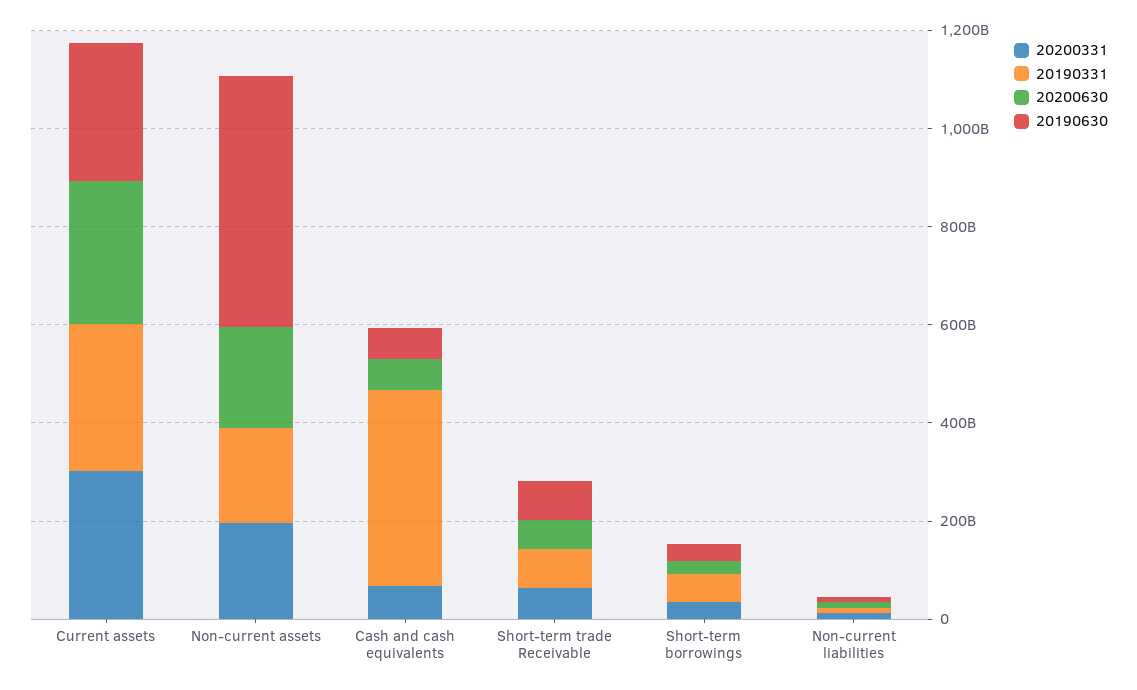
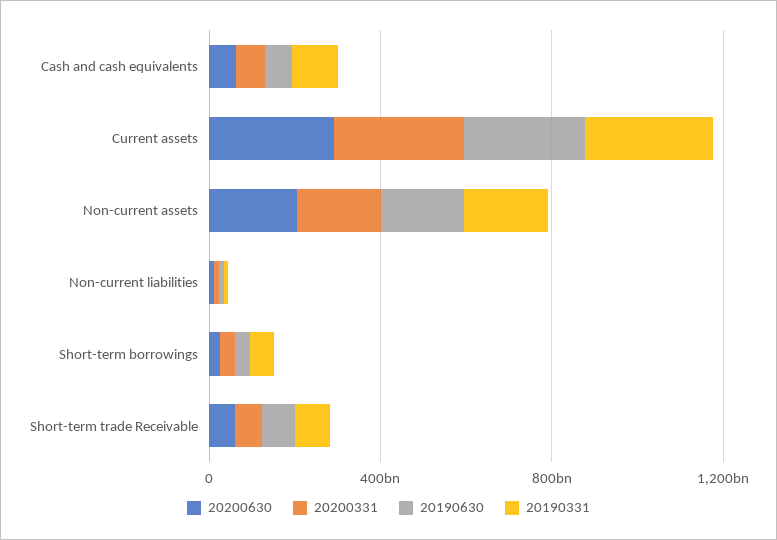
  {
    "20200331": {
      "Current assets": 300000000000,
      "Non-current assets": 200000000000,
      "Cash and cash equivalents": 50000000000,
      "Short-term trade Receivable": 50000000000,
      "Short-term borrowings": 50000000000,
      "Non-current liabilities": 0
    },
    "20190331": {
      "Current assets": 300000000000,
      "Non-current assets": 200000000000,
-     "Cash and cash equivalents": 400000000000,
+     "Cash and cash equivalents": 100000000000,
      "Short-term trade Receivable": 100000000000,
      "Short-term borrowings": 50000000000,
      "Non-current liabilities": 0
    },
    "20200630": {
      "Current assets": 300000000000,
      "Non-current assets": 200000000000,
      "Cash and cash equivalents": 50000000000,
      "Short-term trade Receivable": 50000000000,
      "Short-term borrowings": 50000000000,
      "Non-current liabilities": 0
    },
    "20190630": {
      "Current assets": 300000000000,
-     "Non-current assets": 500000000000,
+     "Non-current assets": 200000000000,
      "Cash and cash equivalents": 50000000000,
      "Short-term trade Receivable": 100000000000,
      "Short-term borrowings": 50000000000,
      "Non-current liabilities": 0
    }
  }

